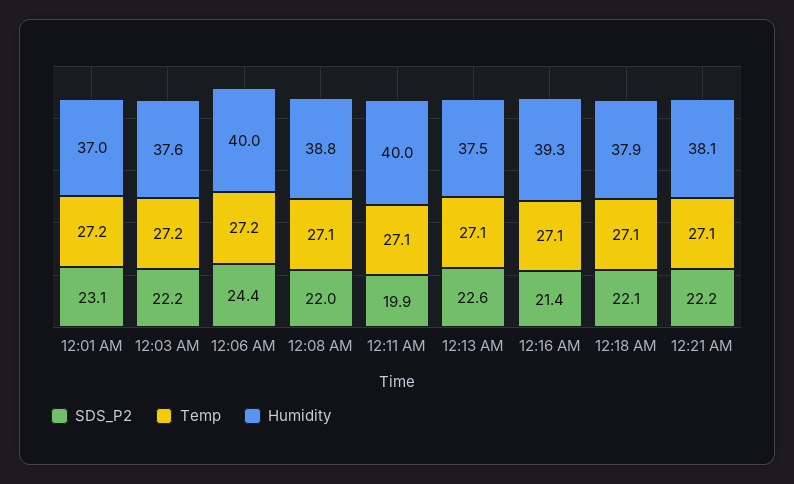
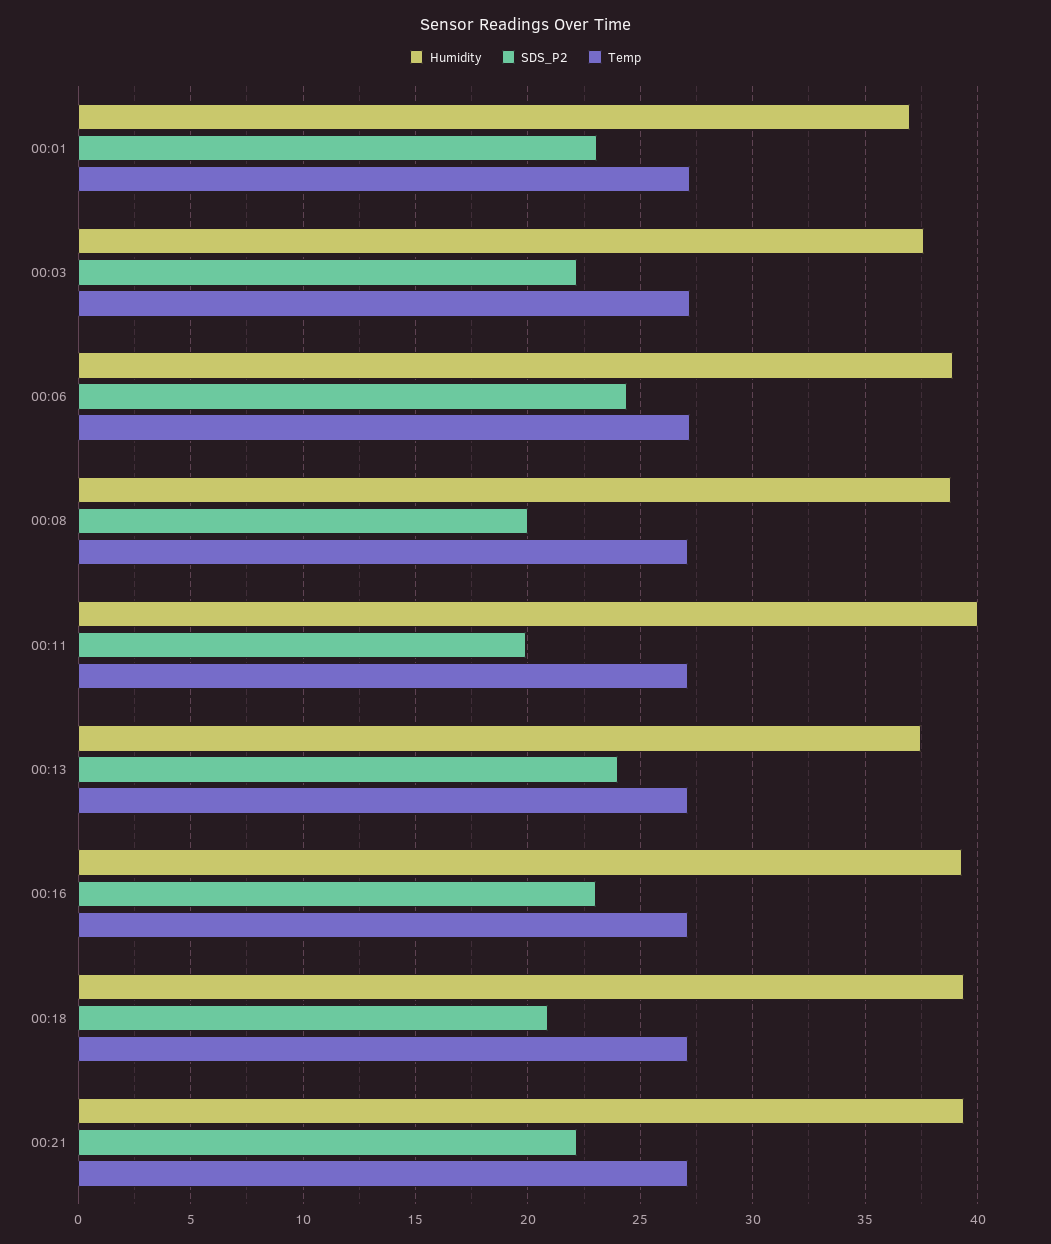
  {
    "SDS_P2": {
      "12:01 AM": 23.1,
      "12:03 AM": 22.2,
      "12:06 AM": 24.4,
-     "12:08 AM": 22,
+     "12:08 AM": 20,
      "12:11 AM": 19.9,
-     "12:13 AM": 22.6,
+     "12:13 AM": 24,
-     "12:16 AM": 21.4,
+     "12:16 AM": 23,
-     "12:18 AM": 22.1,
+     "12:18 AM": 21,
      "12:21 AM": 22.2
    },
    "Temp": {
      "12:01 AM": 27.2,
      "12:03 AM": 27.2,
      "12:06 AM": 27.2,
      "12:08 AM": 27.1,
      "12:11 AM": 27.1,
      "12:13 AM": 27.1,
      "12:16 AM": 27.1,
      "12:18 AM": 27.1,
      "12:21 AM": 27.1
    },
    "Humidity": {
      "12:01 AM": 37,
      "12:03 AM": 37.6,
-     "12:06 AM": 40,
+     "12:06 AM": 39,
      "12:08 AM": 38.8,
      "12:11 AM": 40,
      "12:13 AM": 37.5,
      "12:16 AM": 39.3,
-     "12:18 AM": 37.9,
+     "12:18 AM": 39.5,
-     "12:21 AM": 38.1
+     "12:21 AM": 39.5
    }
  }

